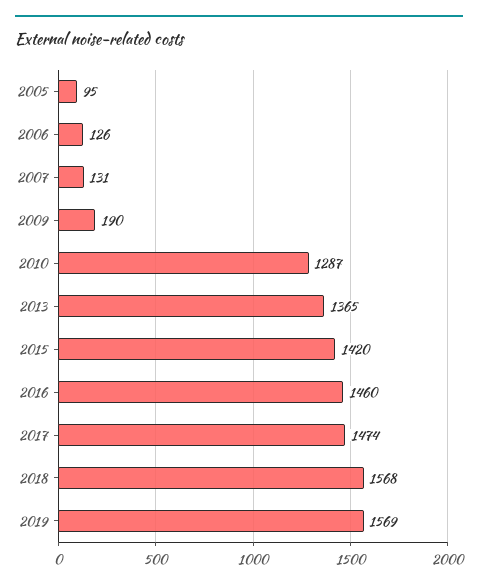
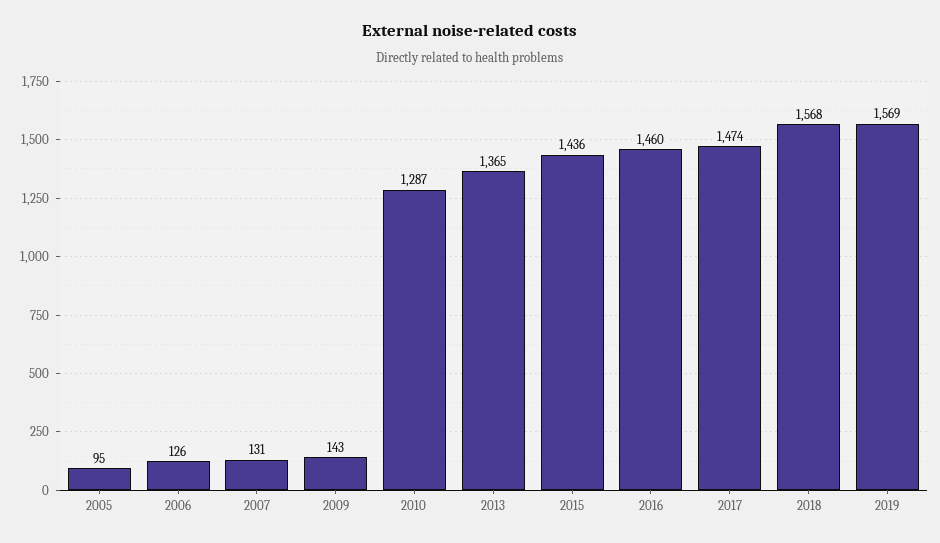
  {
    "2005": 95,
    "2006": 126,
    "2007": 131,
-   "2009": 190,
+   "2009": 143,
    "2010": 1287,
    "2013": 1365,
-   "2015": 1420,
+   "2015": 1436,
    "2016": 1460,
    "2017": 1474,
    "2018": 1568,
    "2019": 1569
  }

